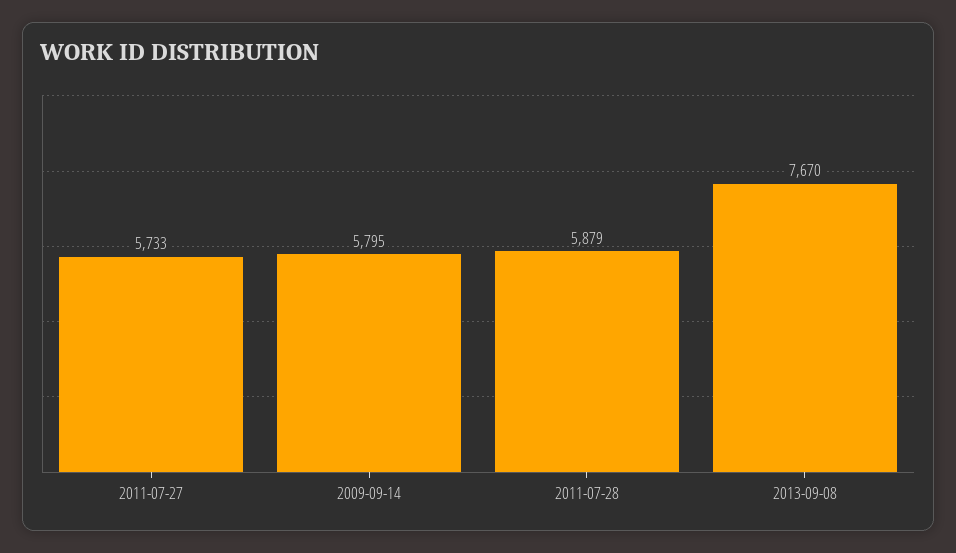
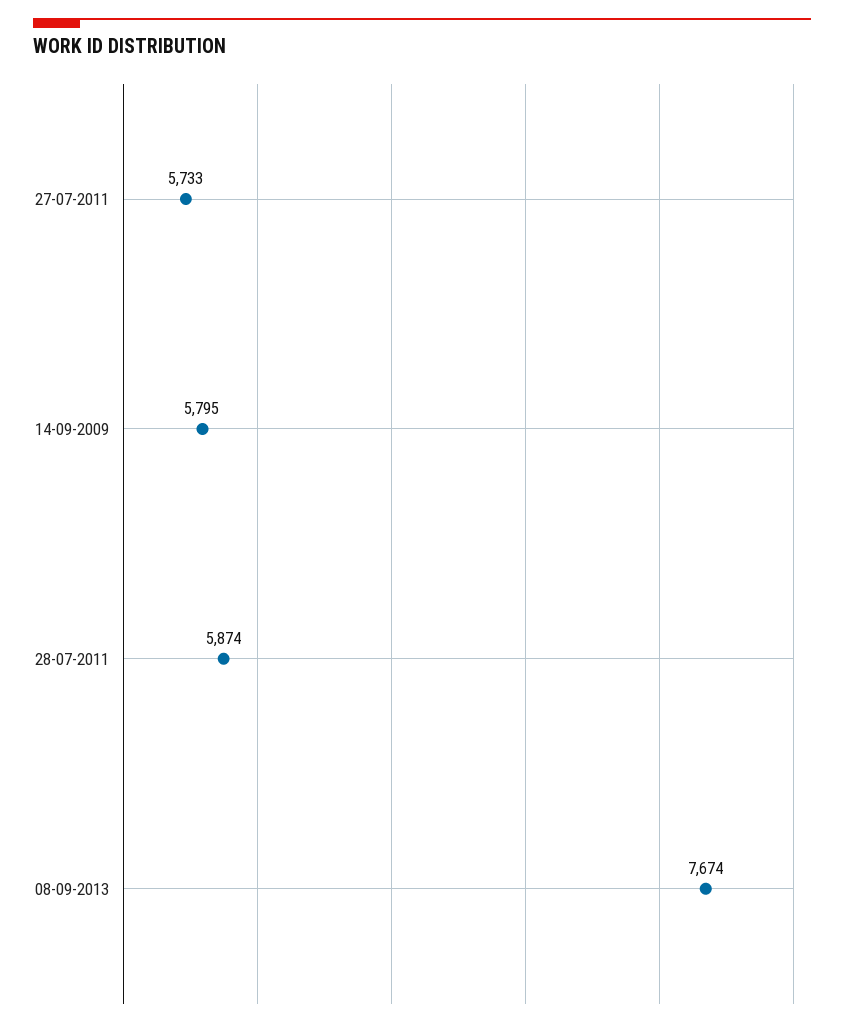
  {
    "2011-07-27": 5733,
    "2009-09-14": 5795,
-   "2011-07-28": 5879,
+   "2011-07-28": 5874,
-   "2013-09-08": 7670
+   "2013-09-08": 7674
  }

